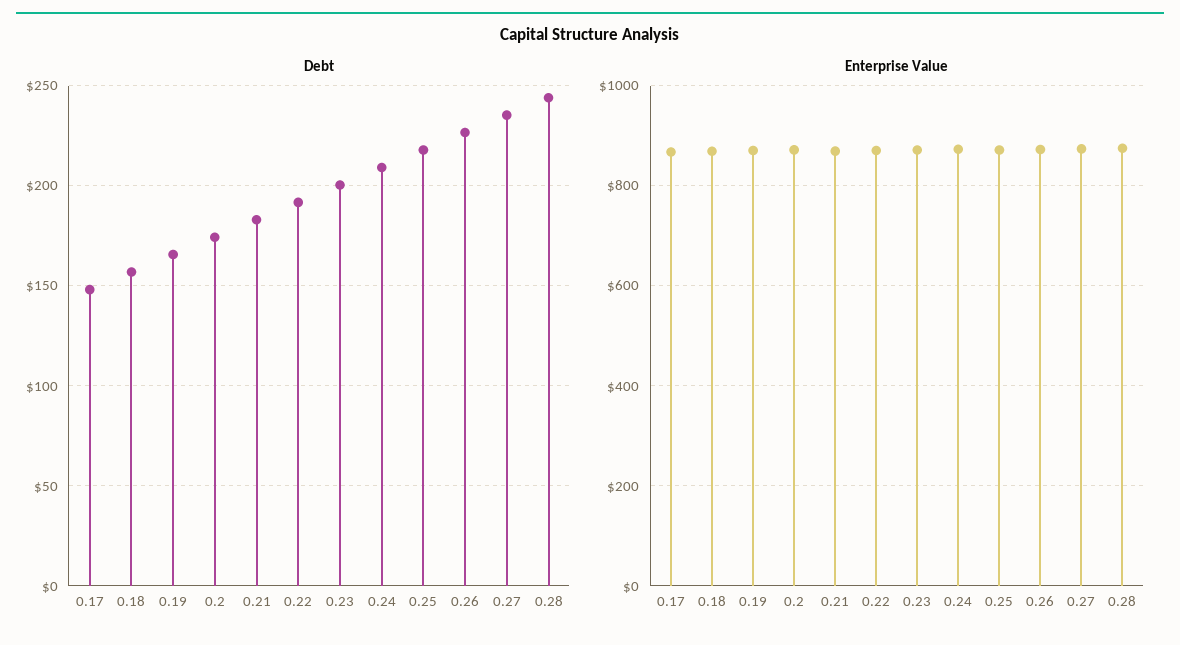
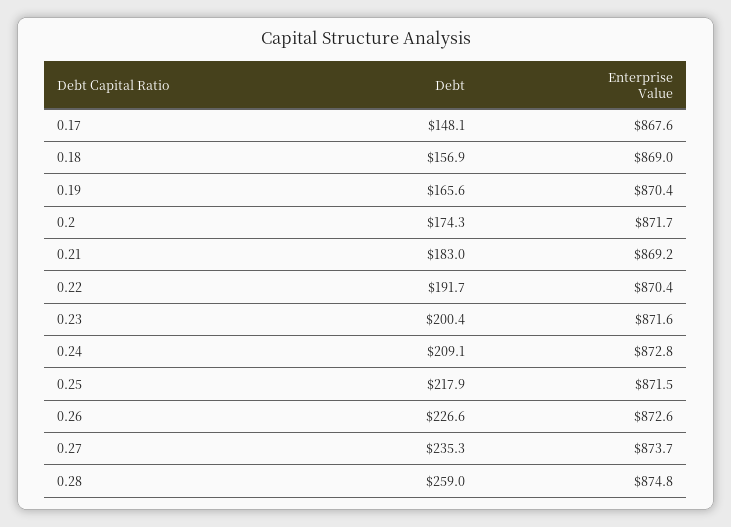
  {
    "Debt": {
      "0.17": 148.1,
      "0.18": 156.9,
      "0.19": 165.6,
      "0.2": 174.3,
      "0.21": 183,
      "0.22": 191.7,
      "0.23": 200.4,
      "0.24": 209.1,
      "0.25": 217.9,
      "0.26": 226.6,
      "0.27": 235.3,
-     "0.28": 245
+     "0.28": 259
    },
    "Enterprise Value": {
      "0.17": 867.6,
      "0.18": 869,
      "0.19": 870.4,
      "0.2": 871.7,
      "0.21": 869.2,
      "0.22": 870.4,
      "0.23": 871.6,
      "0.24": 872.8,
      "0.25": 871.5,
      "0.26": 872.6,
      "0.27": 873.7,
      "0.28": 874.8
    }
  }

